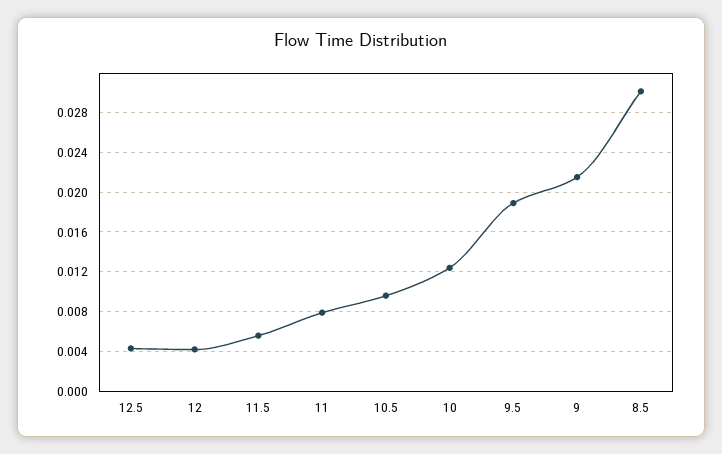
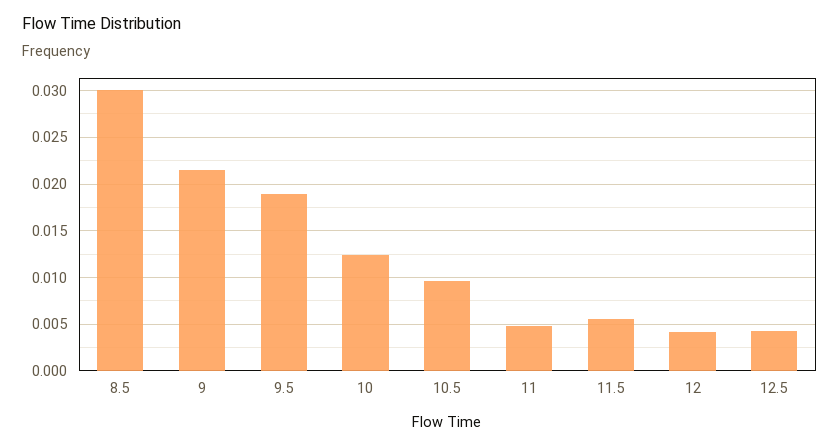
  {
    "12.5": 0.004,
    "12": 0.004,
    "11.5": 0.006,
-   "11": 0.008,
+   "11": 0.005,
    "10.5": 0.01,
    "10": 0.012,
    "9.5": 0.019,
    "9": 0.022,
    "8.5": 0.03
  }

